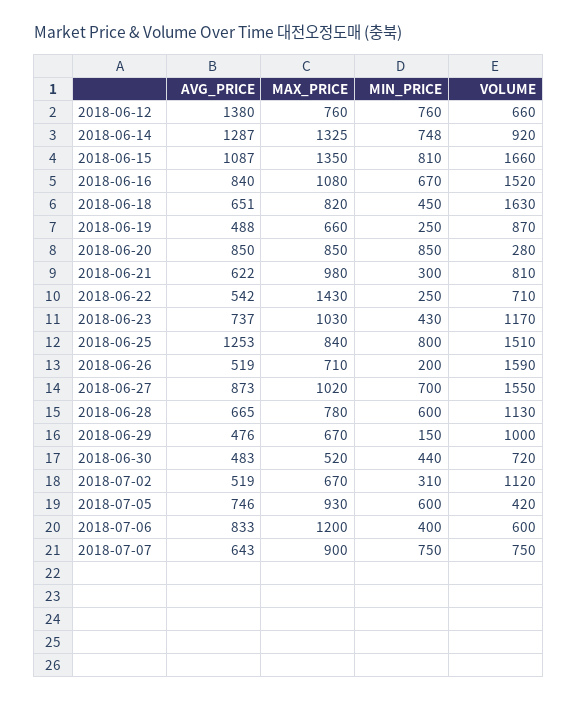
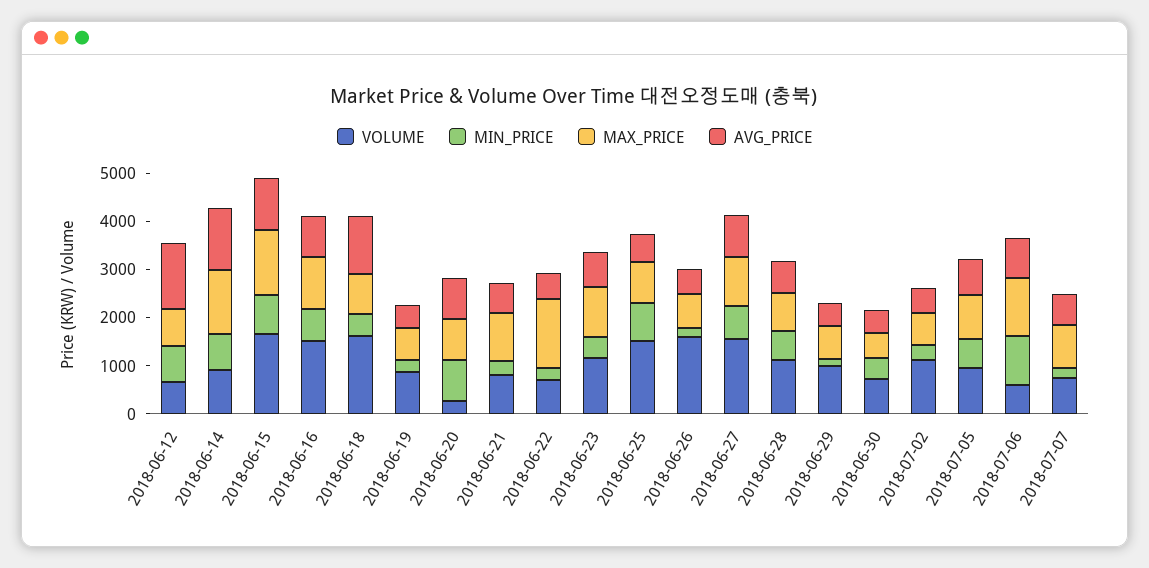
  {
    "AVG_PRICE": {
      "2018-06-12": 1380,
      "2018-06-14": 1287,
      "2018-06-15": 1087,
      "2018-06-16": 840,
-     "2018-06-18": 651,
+     "2018-06-18": 1200,
      "2018-06-19": 488,
      "2018-06-20": 850,
      "2018-06-21": 622,
      "2018-06-22": 542,
      "2018-06-23": 737,
-     "2018-06-25": 1253,
+     "2018-06-25": 600,
      "2018-06-26": 519,
      "2018-06-27": 873,
      "2018-06-28": 665,
      "2018-06-29": 476,
      "2018-06-30": 483,
      "2018-07-02": 519,
      "2018-07-05": 746,
      "2018-07-06": 833,
      "2018-07-07": 643
    },
    "MAX_PRICE": {
      "2018-06-12": 760,
      "2018-06-14": 1325,
      "2018-06-15": 1350,
      "2018-06-16": 1080,
      "2018-06-18": 820,
      "2018-06-19": 660,
      "2018-06-20": 850,
      "2018-06-21": 980,
      "2018-06-22": 1430,
      "2018-06-23": 1030,
      "2018-06-25": 840,
      "2018-06-26": 710,
      "2018-06-27": 1020,
      "2018-06-28": 780,
      "2018-06-29": 670,
      "2018-06-30": 520,
      "2018-07-02": 670,
      "2018-07-05": 930,
      "2018-07-06": 1200,
      "2018-07-07": 900
    },
    "MIN_PRICE": {
      "2018-06-12": 760,
      "2018-06-14": 748,
      "2018-06-15": 810,
      "2018-06-16": 670,
      "2018-06-18": 450,
      "2018-06-19": 250,
      "2018-06-20": 850,
      "2018-06-21": 300,
      "2018-06-22": 250,
      "2018-06-23": 430,
      "2018-06-25": 800,
      "2018-06-26": 200,
      "2018-06-27": 700,
      "2018-06-28": 600,
      "2018-06-29": 150,
      "2018-06-30": 440,
      "2018-07-02": 310,
      "2018-07-05": 600,
-     "2018-07-06": 400,
+     "2018-07-06": 1000,
-     "2018-07-07": 750
+     "2018-07-07": 200
    },
    "VOLUME": {
      "2018-06-12": 660,
      "2018-06-14": 920,
      "2018-06-15": 1660,
      "2018-06-16": 1520,
      "2018-06-18": 1630,
      "2018-06-19": 870,
      "2018-06-20": 280,
      "2018-06-21": 810,
      "2018-06-22": 710,
      "2018-06-23": 1170,
      "2018-06-25": 1510,
      "2018-06-26": 1590,
      "2018-06-27": 1550,
      "2018-06-28": 1130,
      "2018-06-29": 1000,
      "2018-06-30": 720,
      "2018-07-02": 1120,
-     "2018-07-05": 420,
+     "2018-07-05": 1000,
      "2018-07-06": 600,
      "2018-07-07": 750
    }
  }

